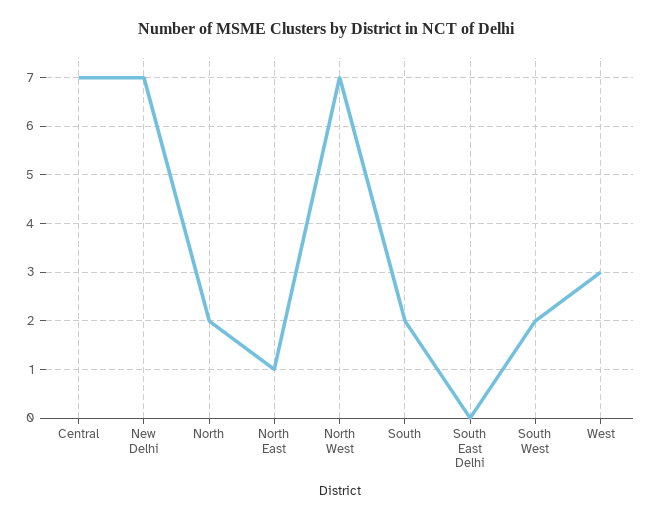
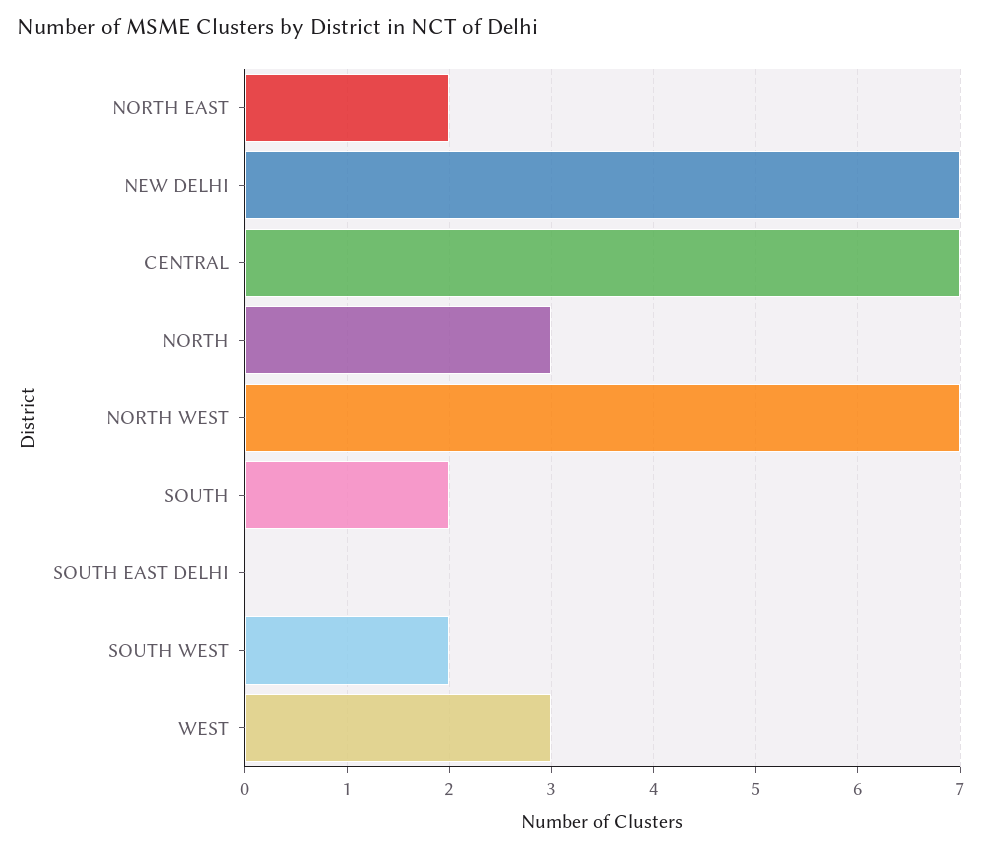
  {
    "Central": 7,
    "New Delhi": 7,
-   "North": 2,
+   "North": 3,
-   "North East": 1,
+   "North East": 2,
    "North West": 7,
    "South": 2,
    "South East Delhi": 0,
    "South West": 2,
    "West": 3
  }

